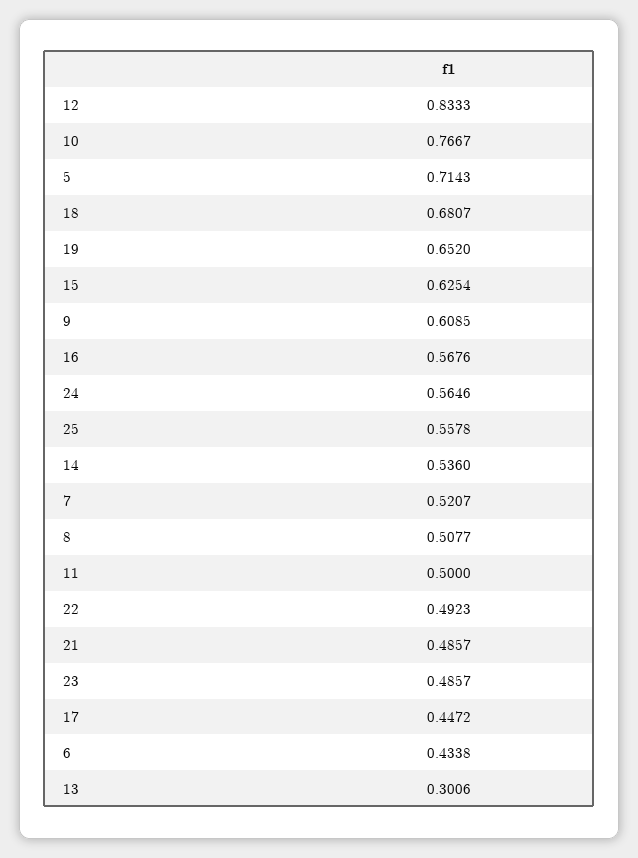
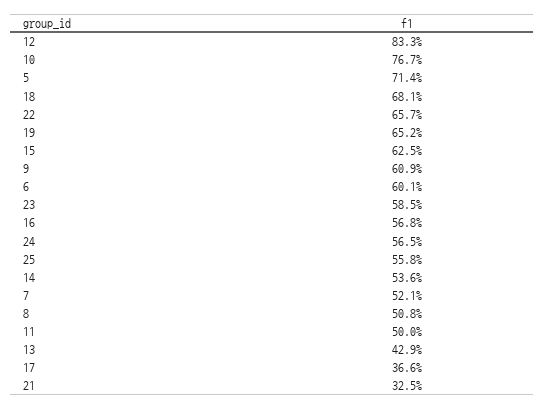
  {
    "12": 0.8333,
    "10": 0.7667,
    "5": 0.7143,
    "18": 0.6807,
    "19": 0.652,
    "15": 0.6254,
    "9": 0.6085,
    "16": 0.5676,
    "24": 0.5646,
    "25": 0.5578,
    "14": 0.536,
    "7": 0.5207,
    "8": 0.5077,
    "11": 0.5,
-   "22": 0.4923,
+   "22": 0.657,
-   "21": 0.4857,
+   "21": 0.325,
-   "23": 0.4857,
+   "23": 0.585,
-   "17": 0.4472,
+   "17": 0.366,
-   "6": 0.4338,
+   "6": 0.601,
-   "13": 0.3006
+   "13": 0.429
  }

